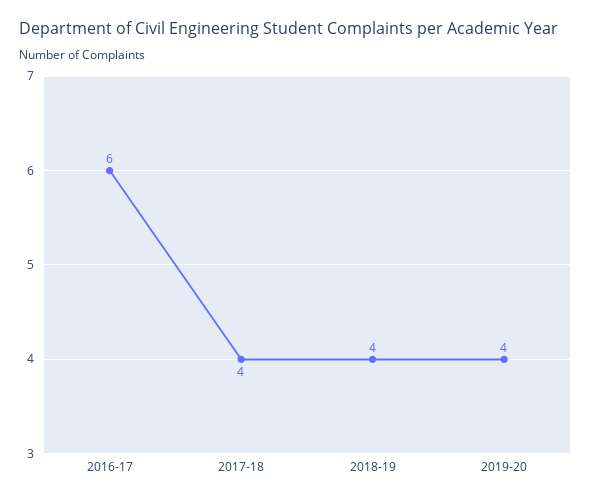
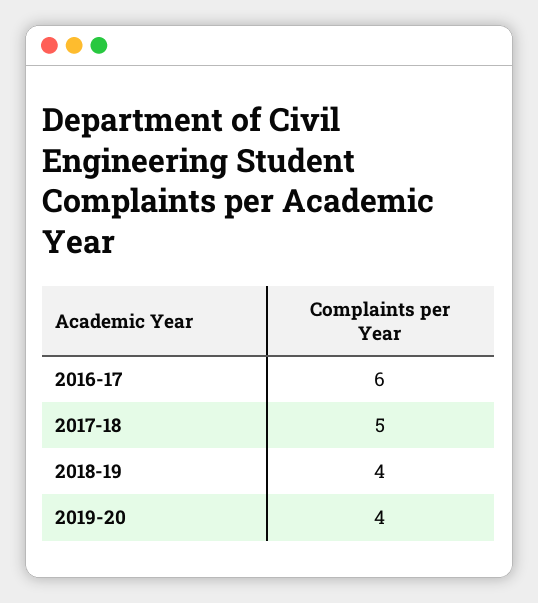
  {
    "2016-17": 6,
-   "2017-18": 4,
+   "2017-18": 5,
    "2018-19": 4,
    "2019-20": 4
  }

